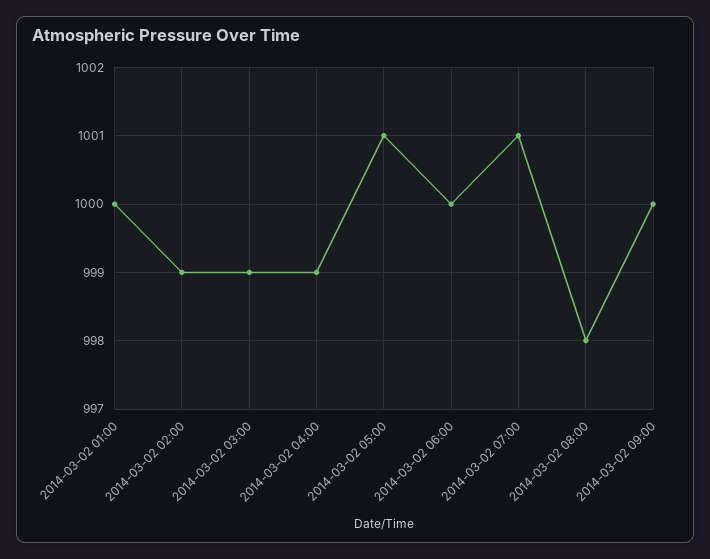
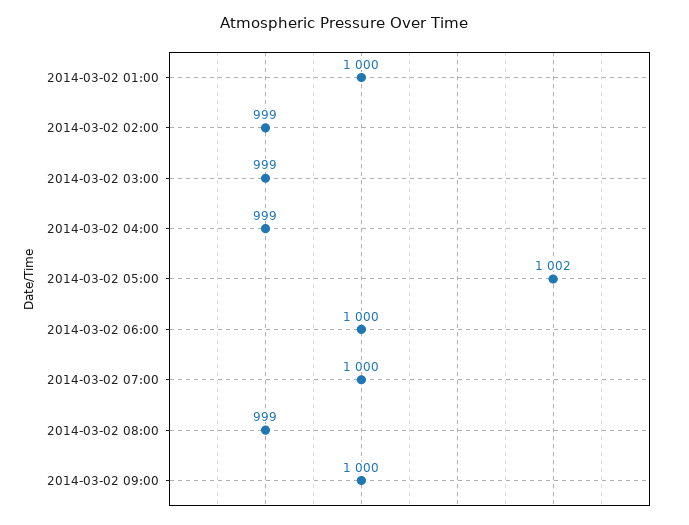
  {
    "2014-03-02 01:00": 1000,
    "2014-03-02 02:00": 999,
    "2014-03-02 03:00": 999,
    "2014-03-02 04:00": 999,
-   "2014-03-02 05:00": 1001,
+   "2014-03-02 05:00": 1002,
    "2014-03-02 06:00": 1000,
-   "2014-03-02 07:00": 1001,
+   "2014-03-02 07:00": 1000,
-   "2014-03-02 08:00": 998,
+   "2014-03-02 08:00": 999,
    "2014-03-02 09:00": 1000
  }

